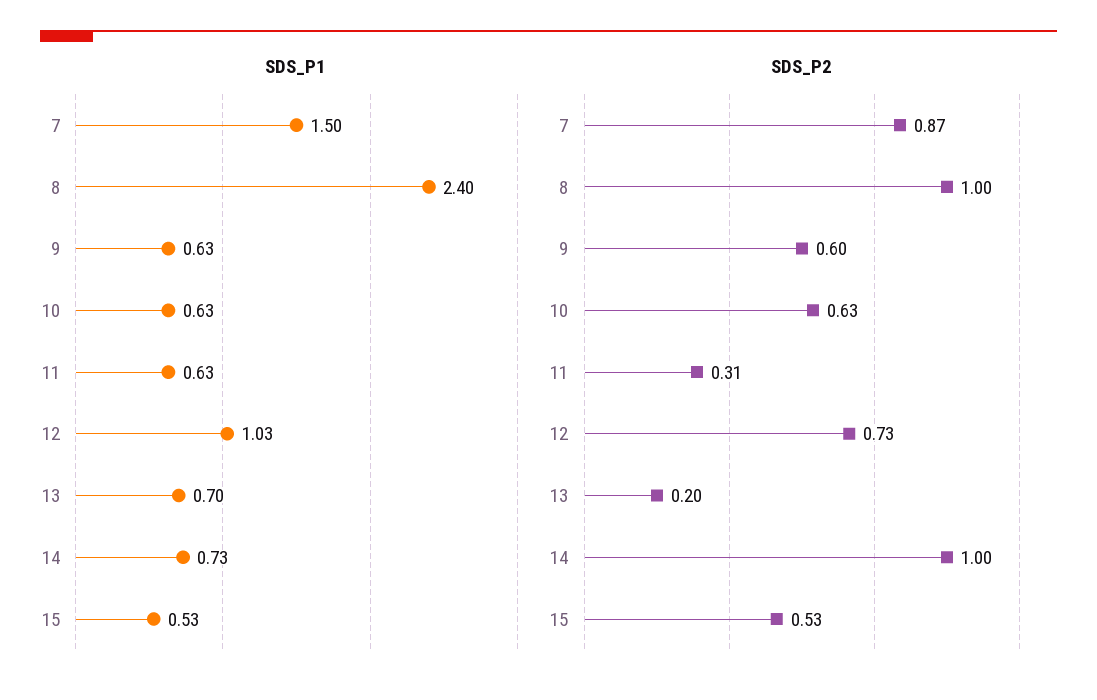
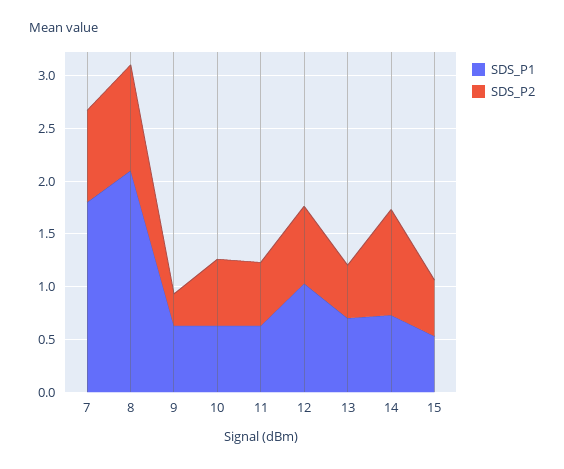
  {
    "SDS_P1": {
-     "7": 1.5,
+     "7": 1.8,
-     "8": 2.4,
+     "8": 2.1,
      "9": 0.63,
      "10": 0.63,
      "11": 0.63,
      "12": 1.03,
      "13": 0.7,
      "14": 0.73,
      "15": 0.53
    },
    "SDS_P2": {
      "7": 0.87,
      "8": 1,
-     "9": 0.6,
+     "9": 0.3,
      "10": 0.63,
-     "11": 0.31,
+     "11": 0.6,
      "12": 0.73,
-     "13": 0.2,
+     "13": 0.5,
      "14": 1,
      "15": 0.53
    }
  }

